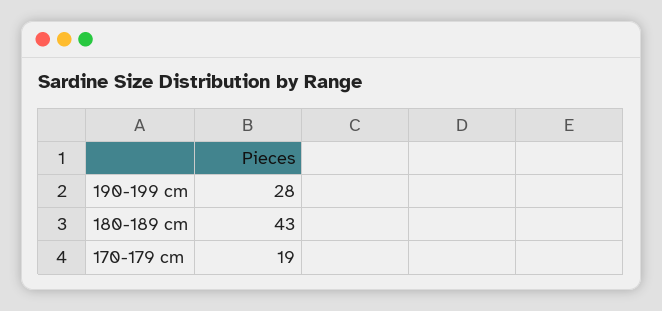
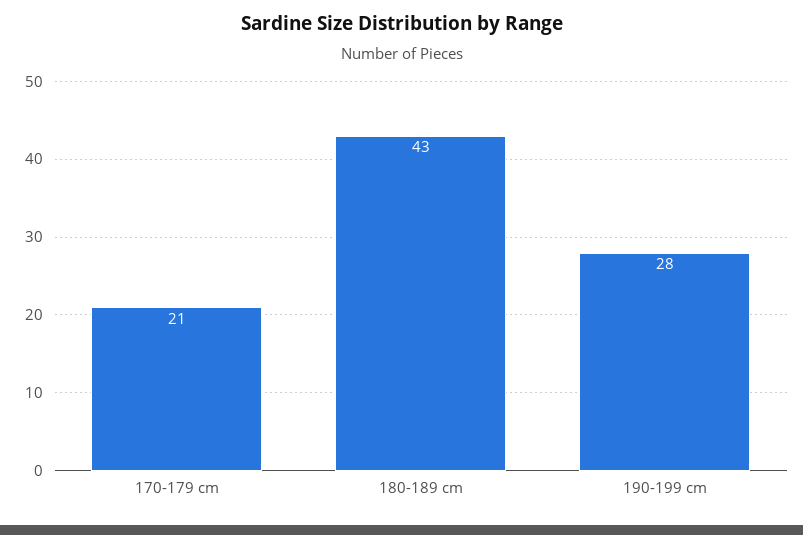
  {
    "190-199 cm": 28,
    "180-189 cm": 43,
-   "170-179 cm": 19
+   "170-179 cm": 21
  }

